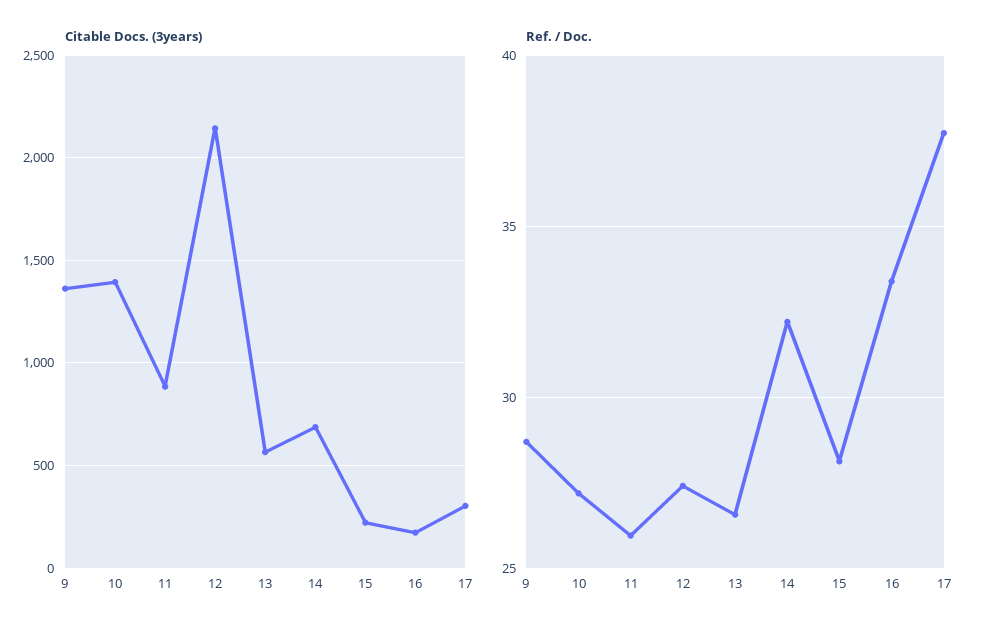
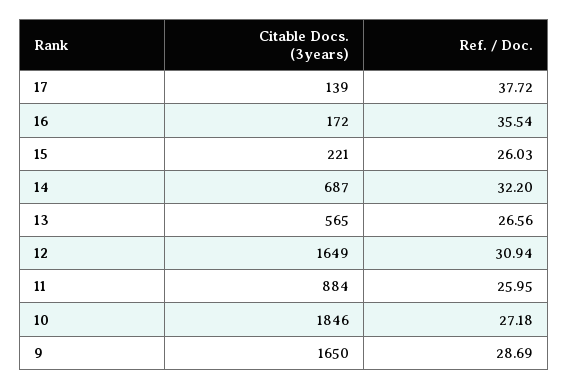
  {
    "Citable Docs. (3years)": {
-     "9": 1350,
+     "9": 1650,
-     "10": 1400,
+     "10": 1846,
      "11": 884,
-     "12": 2150,
+     "12": 1649,
      "13": 565,
      "14": 687,
      "15": 221,
      "16": 172,
-     "17": 300
+     "17": 139
    },
    "Ref. / Doc.": {
      "9": 28.69,
      "10": 27.18,
      "11": 25.95,
-     "12": 27.5,
+     "12": 30.94,
      "13": 26.56,
      "14": 32.2,
-     "15": 28,
+     "15": 26.03,
-     "16": 33.5,
+     "16": 35.54,
      "17": 37.72
    }
  }

